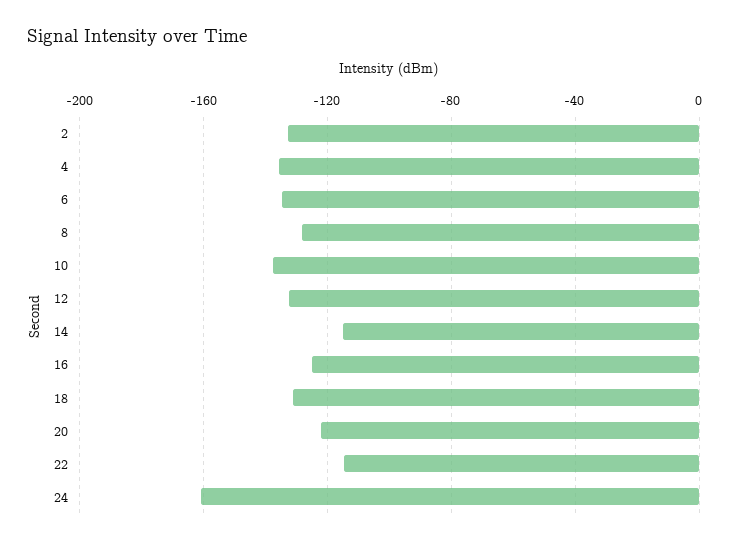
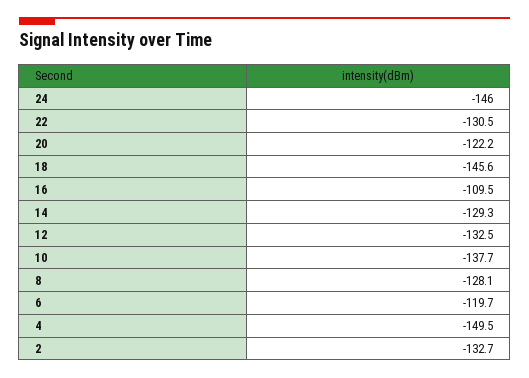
  {
    "2": -132.7,
-   "4": -135,
+   "4": -149.5,
-   "6": -135,
+   "6": -119.7,
    "8": -128.1,
    "10": -137.7,
    "12": -132.5,
-   "14": -115,
+   "14": -129.3,
-   "16": -125,
+   "16": -109.5,
-   "18": -130,
+   "18": -145.6,
    "20": -122.2,
-   "22": -115,
+   "22": -130.5,
-   "24": -160
+   "24": -146
  }

